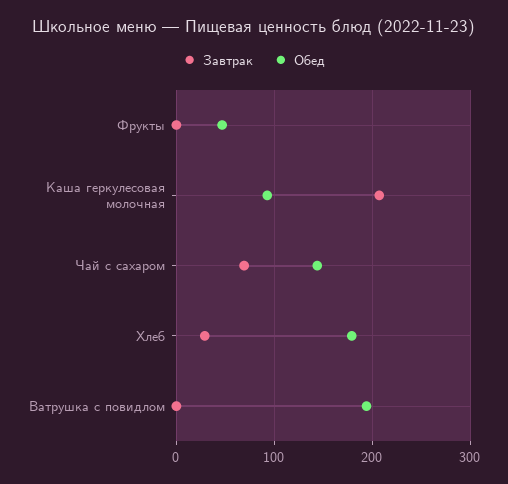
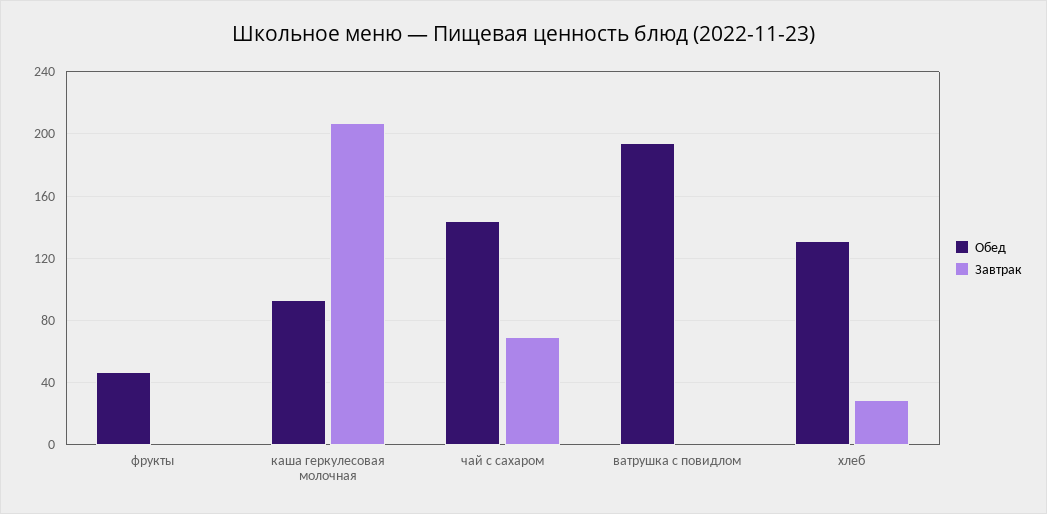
  {
    "Завтрак": {
      "Фрукты": 0,
      "Каша геркулесовая молочная": 205,
      "Чай с сахаром": 70,
      "Хлеб": 30,
      "Ватрушка с повидлом": 0
    },
    "Обед": {
      "Фрукты": 45,
      "Каша геркулесовая молочная": 95,
      "Чай с сахаром": 145,
-     "Хлеб": 180,
+     "Хлеб": 130,
      "Ватрушка с повидлом": 195
    }
  }

